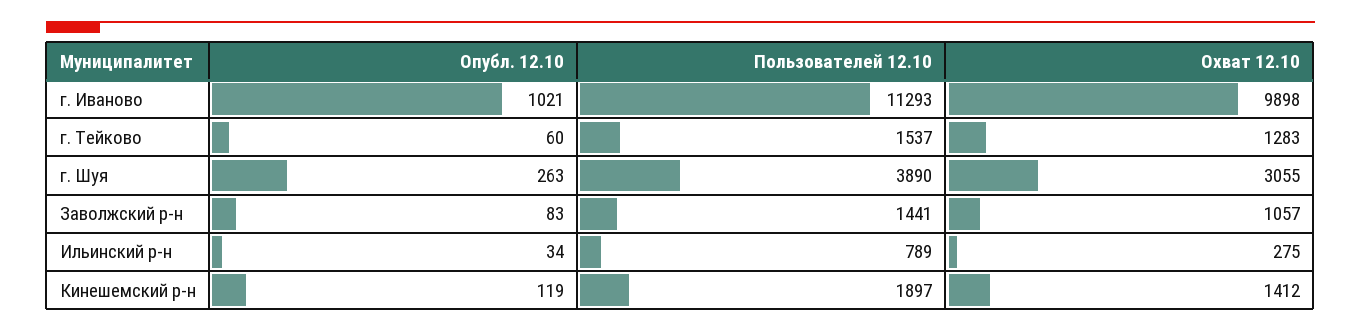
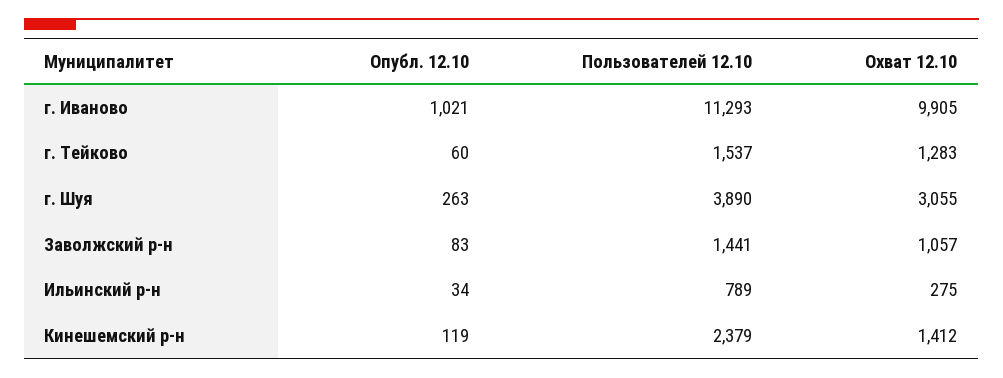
  {
    "Опубл. 12.10": {
      "г. Иваново": 1021,
      "г. Тейково": 60,
      "г. Шуя": 263,
      "Заволжский р-н": 83,
      "Ильинский р-н": 34,
      "Кинешемский р-н": 119
    },
    "Пользователей 12.10": {
      "г. Иваново": 11293,
      "г. Тейково": 1537,
      "г. Шуя": 3890,
      "Заволжский р-н": 1441,
      "Ильинский р-н": 789,
-     "Кинешемский р-н": 1897
+     "Кинешемский р-н": 2379
    },
    "Охват 12.10": {
-     "г. Иваново": 9898,
+     "г. Иваново": 9905,
      "г. Тейково": 1283,
      "г. Шуя": 3055,
      "Заволжский р-н": 1057,
      "Ильинский р-н": 275,
      "Кинешемский р-н": 1412
    }
  }

